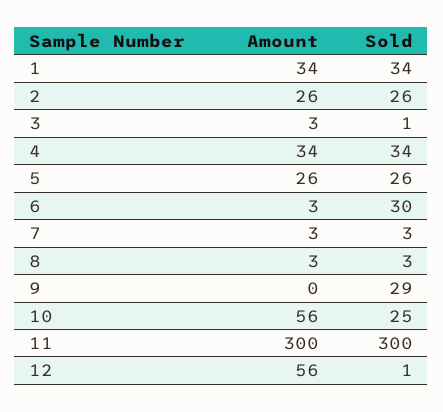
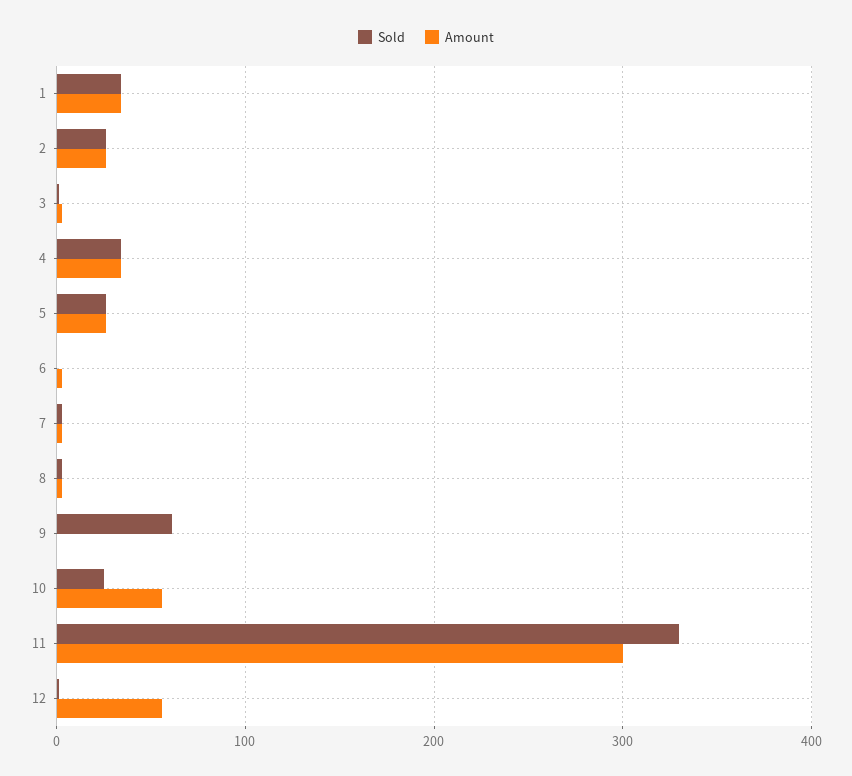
  {
    "Amount": {
      "1": 34,
      "2": 26,
      "3": 3,
      "4": 34,
      "5": 26,
      "6": 3,
      "7": 3,
      "8": 3,
      "9": 0,
      "10": 56,
      "11": 300,
      "12": 56
    },
    "Sold": {
      "1": 34,
      "2": 26,
      "3": 1,
      "4": 34,
      "5": 26,
-     "6": 30,
+     "6": 0,
      "7": 3,
      "8": 3,
-     "9": 29,
+     "9": 60,
      "10": 25,
-     "11": 300,
+     "11": 330,
      "12": 1
    }
  }

